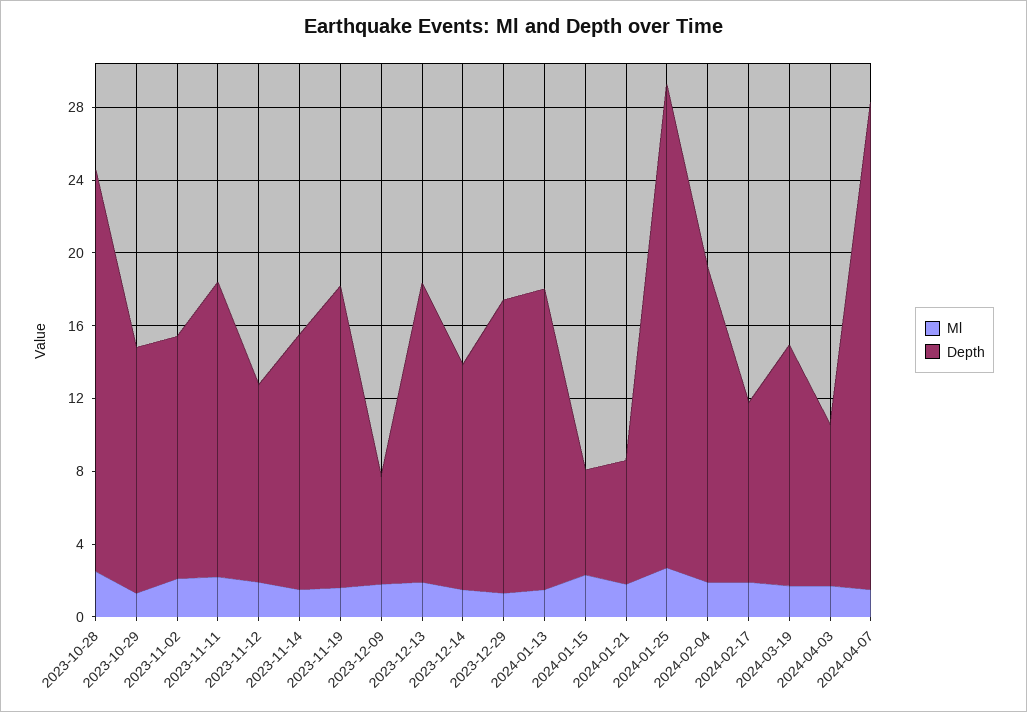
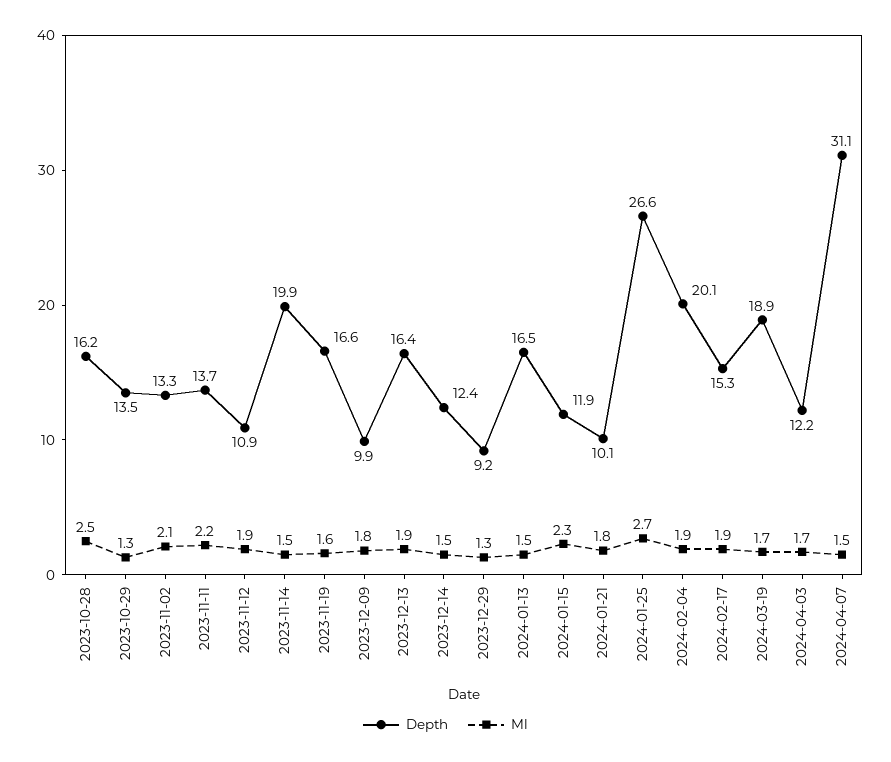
  {
    "Ml": {
      "2023-10-28": 2.5,
      "2023-10-29": 1.3,
      "2023-11-02": 2.1,
      "2023-11-11": 2.2,
      "2023-11-12": 1.9,
      "2023-11-14": 1.5,
      "2023-11-19": 1.6,
      "2023-12-09": 1.8,
      "2023-12-13": 1.9,
      "2023-12-14": 1.5,
      "2023-12-29": 1.3,
      "2024-01-13": 1.5,
      "2024-01-15": 2.3,
      "2024-01-21": 1.8,
      "2024-01-25": 2.7,
      "2024-02-04": 1.9,
      "2024-02-17": 1.9,
      "2024-03-19": 1.7,
      "2024-04-03": 1.7,
      "2024-04-07": 1.5
    },
    "Depth": {
-     "2023-10-28": 22,
+     "2023-10-28": 16.2,
      "2023-10-29": 13.5,
      "2023-11-02": 13.3,
-     "2023-11-11": 16,
+     "2023-11-11": 13.7,
      "2023-11-12": 10.9,
-     "2023-11-14": 14,
+     "2023-11-14": 19.9,
      "2023-11-19": 16.6,
-     "2023-12-09": 6,
+     "2023-12-09": 9.9,
      "2023-12-13": 16.4,
      "2023-12-14": 12.4,
-     "2023-12-29": 16,
+     "2023-12-29": 9.2,
      "2024-01-13": 16.5,
-     "2024-01-15": 6,
+     "2024-01-15": 11.9,
-     "2024-01-21": 7,
+     "2024-01-21": 10.1,
      "2024-01-25": 26.6,
-     "2024-02-04": 17,
+     "2024-02-04": 20.1,
-     "2024-02-17": 10,
+     "2024-02-17": 15.3,
-     "2024-03-19": 13,
+     "2024-03-19": 18.9,
-     "2024-04-03": 9,
+     "2024-04-03": 12.2,
-     "2024-04-07": 27
+     "2024-04-07": 31.1
    }
  }

